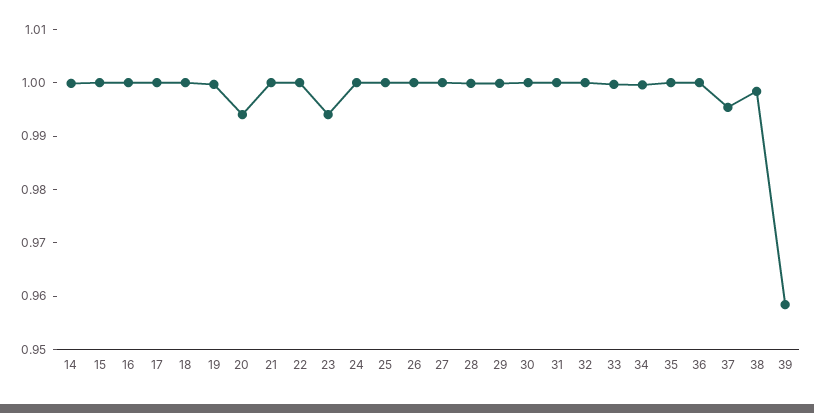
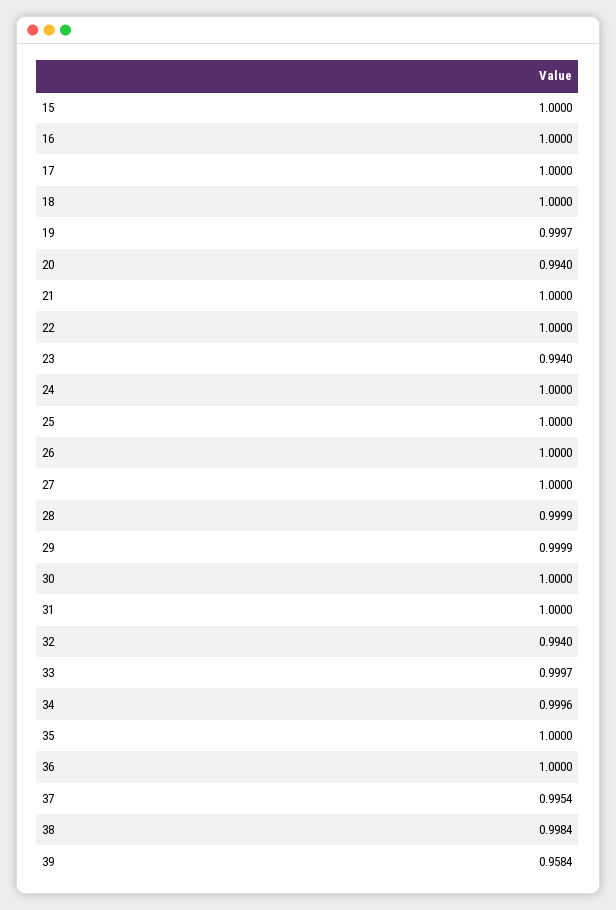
  {
-   "14": 1,
    "15": 1,
    "16": 1,
    "17": 1,
    "18": 1,
    "19": 0.9997,
    "20": 0.994,
    "21": 1,
    "22": 1,
    "23": 0.994,
    "24": 1,
    "25": 1,
    "26": 1,
    "27": 1,
    "28": 0.9999,
    "29": 0.9999,
    "30": 1,
    "31": 1,
-   "32": 1,
+   "32": 0.994,
    "33": 0.9997,
    "34": 0.9996,
    "35": 1,
    "36": 1,
    "37": 0.9954,
    "38": 0.9984,
    "39": 0.9584
  }

